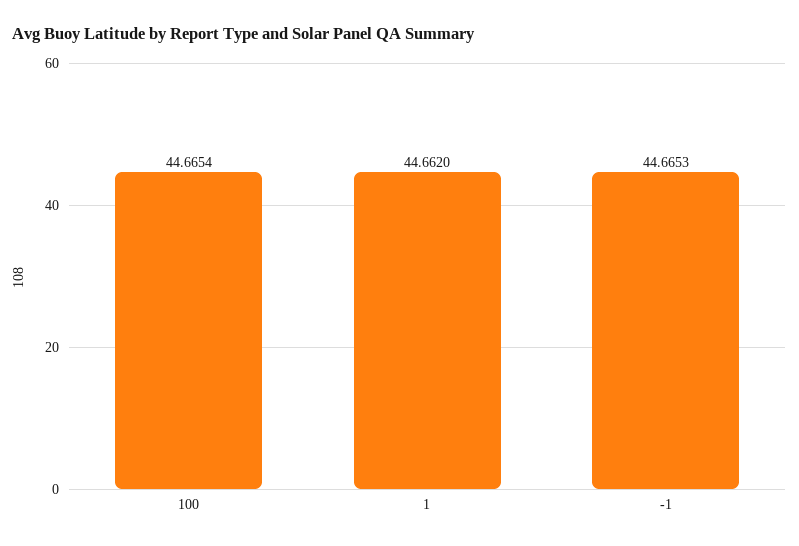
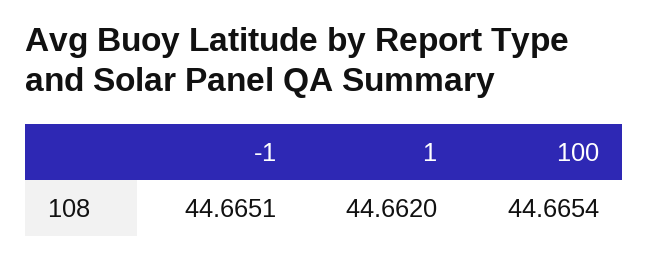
  {
    "100": 44.6654,
    "1": 44.662,
-   "-1": 44.6653
+   "-1": 44.6651
  }

